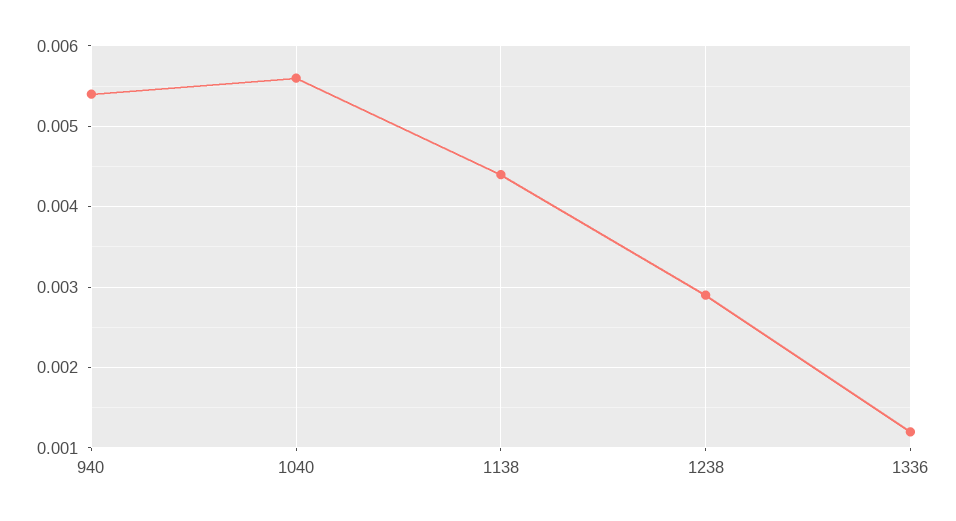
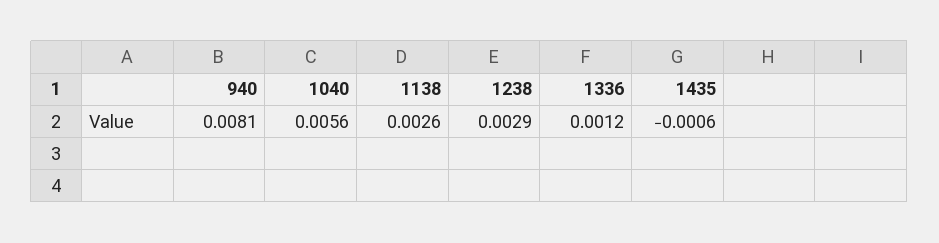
  {
-   "940": 0.0054,
+   "940": 0.0081,
    "1040": 0.0056,
-   "1138": 0.0044,
+   "1138": 0.0026,
    "1238": 0.0029,
-   "1336": 0.0012
+   "1336": 0.0012,
+   "1435": -0.0006
  }

